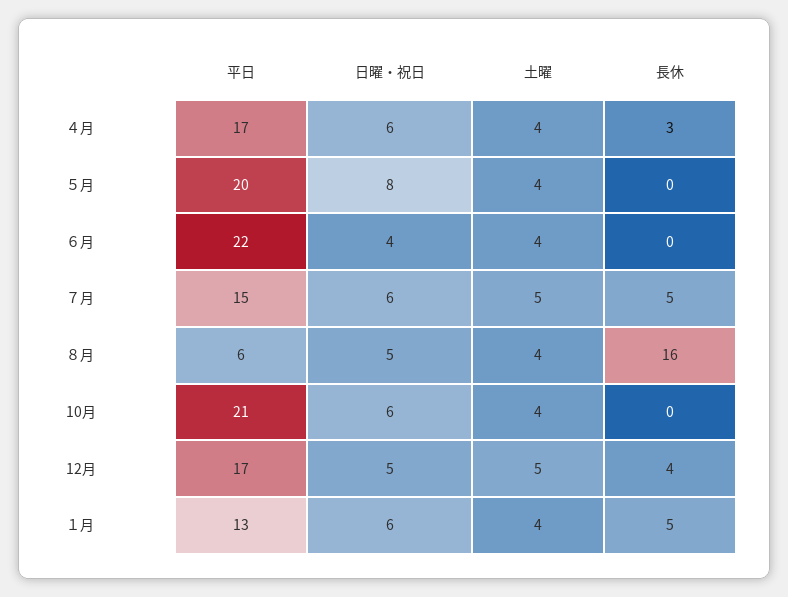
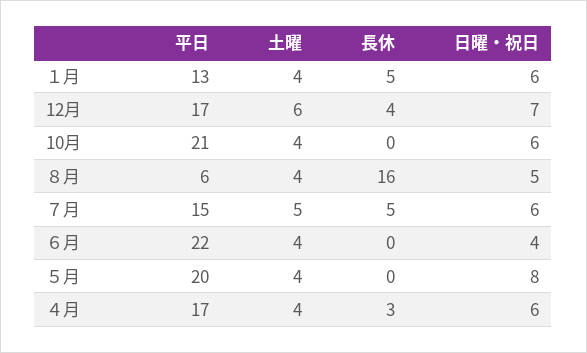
  {
    "平日": {
      "４月": 17,
      "５月": 20,
      "６月": 22,
      "７月": 15,
      "８月": 6,
      "10月": 21,
      "12月": 17,
      "１月": 13
    },
    "日曜・祝日": {
      "４月": 6,
      "５月": 8,
      "６月": 4,
      "７月": 6,
      "８月": 5,
      "10月": 6,
-     "12月": 5,
+     "12月": 7,
      "１月": 6
    },
    "土曜": {
      "４月": 4,
      "５月": 4,
      "６月": 4,
      "７月": 5,
      "８月": 4,
      "10月": 4,
-     "12月": 5,
+     "12月": 6,
      "１月": 4
    },
    "長休": {
      "４月": 3,
      "５月": 0,
      "６月": 0,
      "７月": 5,
      "８月": 16,
      "10月": 0,
      "12月": 4,
      "１月": 5
    }
  }

